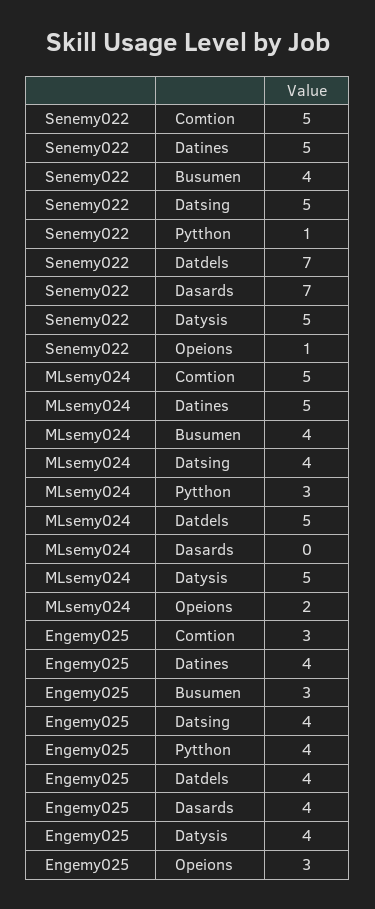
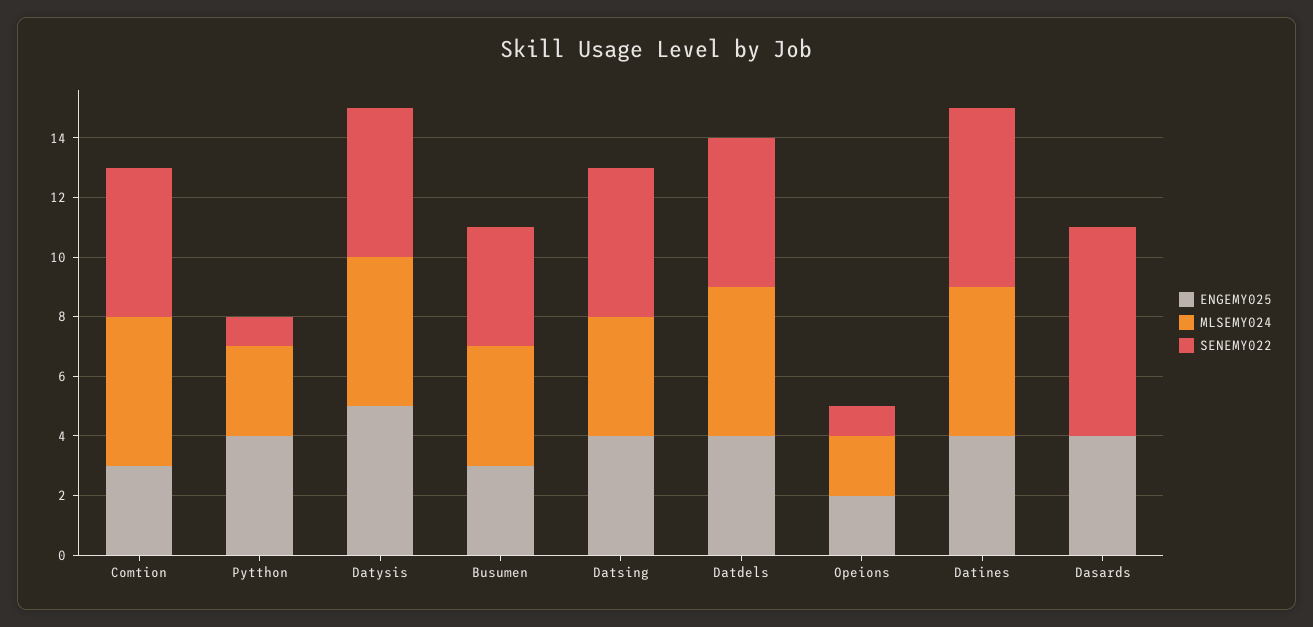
  {
    "Senemy022": {
      "Comtion": 5,
-     "Datines": 5,
+     "Datines": 6,
      "Busumen": 4,
      "Datsing": 5,
      "Pytthon": 1,
-     "Datdels": 7,
+     "Datdels": 5,
      "Dasards": 7,
      "Datysis": 5,
      "Opeions": 1
    },
    "MLsemy024": {
      "Comtion": 5,
      "Datines": 5,
      "Busumen": 4,
      "Datsing": 4,
      "Pytthon": 3,
      "Datdels": 5,
      "Dasards": 0,
      "Datysis": 5,
      "Opeions": 2
    },
    "Engemy025": {
      "Comtion": 3,
      "Datines": 4,
      "Busumen": 3,
      "Datsing": 4,
      "Pytthon": 4,
      "Datdels": 4,
      "Dasards": 4,
-     "Datysis": 4,
+     "Datysis": 5,
-     "Opeions": 3
+     "Opeions": 2
    }
  }

